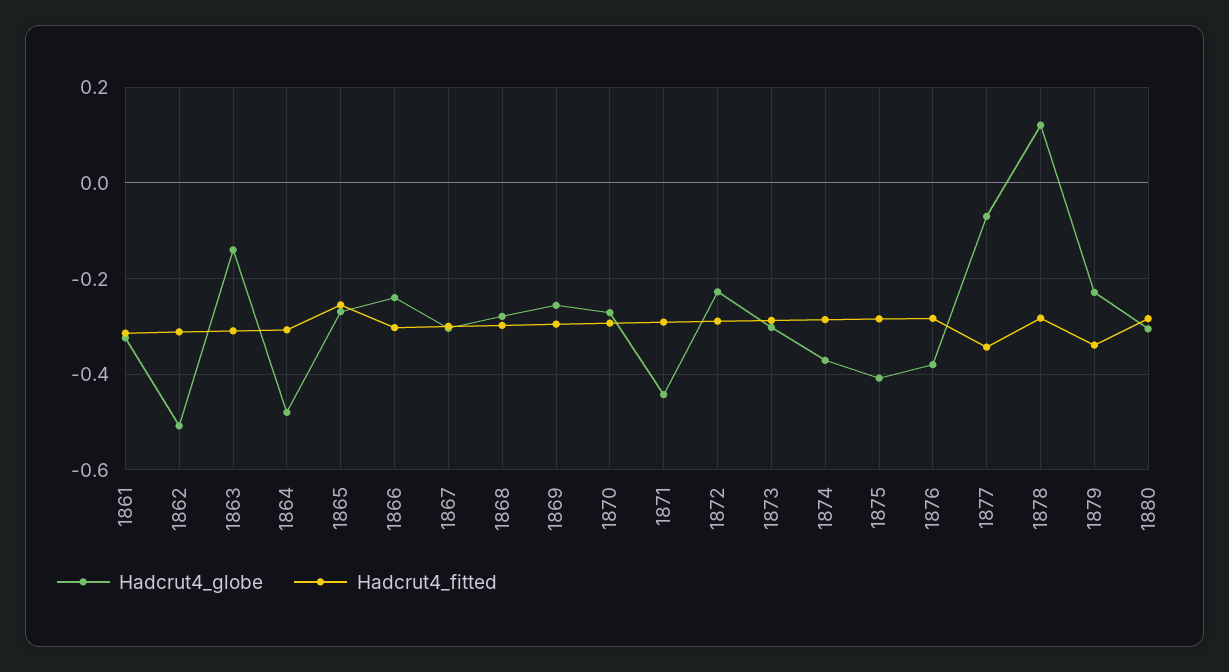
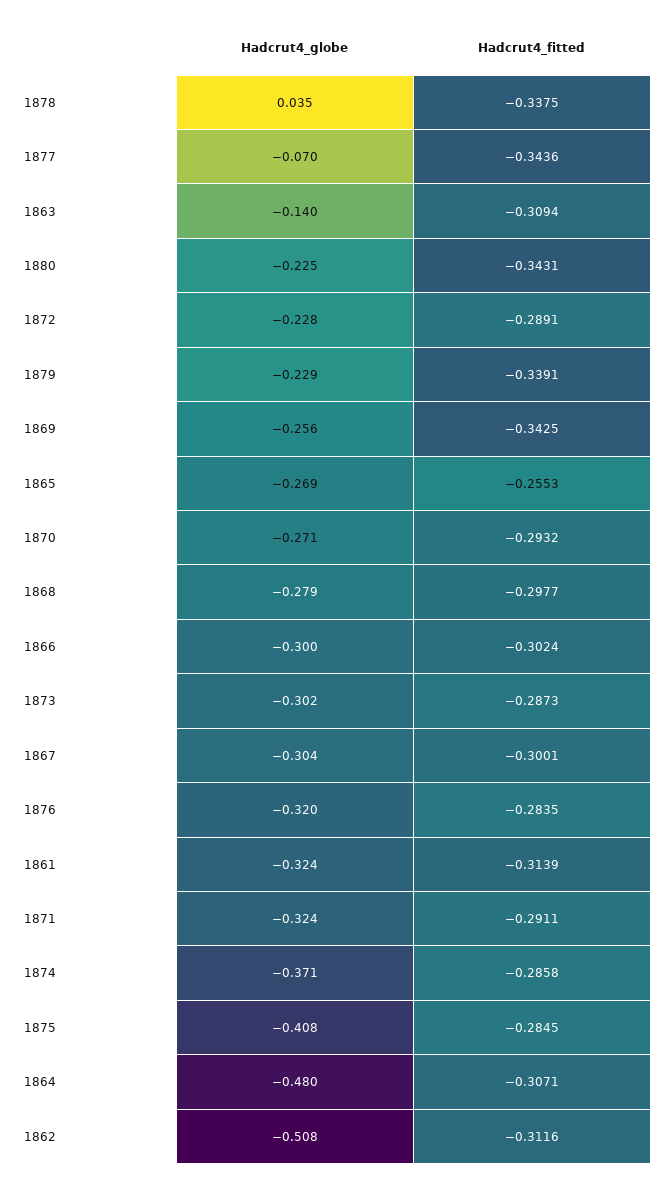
  {
    "Hadcrut4_globe": {
      "1861": -0.324,
      "1862": -0.508,
      "1863": -0.14,
      "1864": -0.48,
      "1865": -0.269,
-     "1866": -0.24,
+     "1866": -0.3,
      "1867": -0.304,
      "1868": -0.279,
      "1869": -0.256,
      "1870": -0.271,
-     "1871": -0.44,
+     "1871": -0.324,
      "1872": -0.228,
      "1873": -0.302,
      "1874": -0.371,
      "1875": -0.408,
-     "1876": -0.38,
+     "1876": -0.32,
      "1877": -0.07,
-     "1878": 0.12,
+     "1878": 0.035,
      "1879": -0.229,
-     "1880": -0.3
+     "1880": -0.225
    },
    "Hadcrut4_fitted": {
      "1861": -0.3139,
      "1862": -0.3116,
      "1863": -0.3094,
      "1864": -0.3071,
      "1865": -0.2553,
      "1866": -0.3024,
      "1867": -0.3001,
      "1868": -0.2977,
-     "1869": -0.3,
+     "1869": -0.3425,
      "1870": -0.2932,
      "1871": -0.2911,
      "1872": -0.2891,
      "1873": -0.2873,
      "1874": -0.2858,
      "1875": -0.2845,
      "1876": -0.2835,
      "1877": -0.3436,
-     "1878": -0.28,
+     "1878": -0.3375,
      "1879": -0.3391,
-     "1880": -0.28
+     "1880": -0.3431
    }
  }

